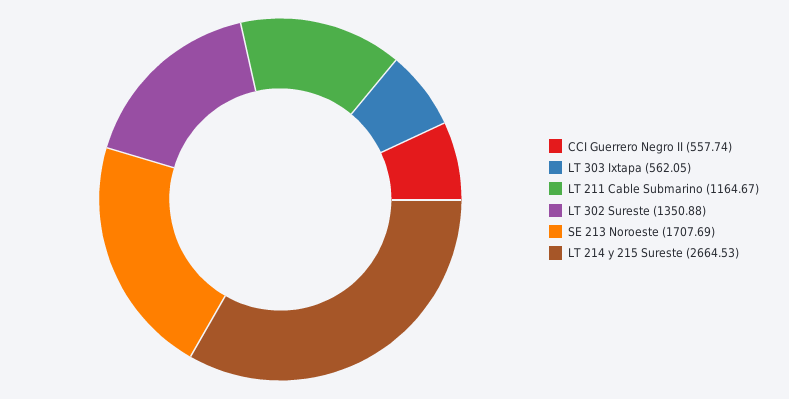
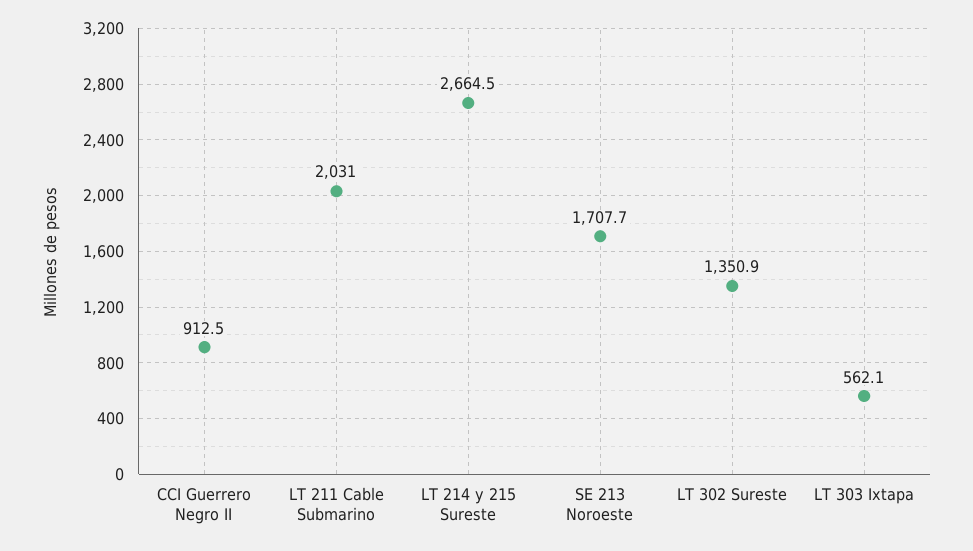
  {
-   "CCI Guerrero Negro II": 557.74,
+   "CCI Guerrero Negro II": 912.5,
    "LT 303 Ixtapa": 562.05,
-   "LT 211 Cable Submarino": 1164.67,
+   "LT 211 Cable Submarino": 2031,
    "LT 302 Sureste": 1350.88,
    "SE 213 Noroeste": 1707.69,
    "LT 214 y 215 Sureste": 2664.53
  }

